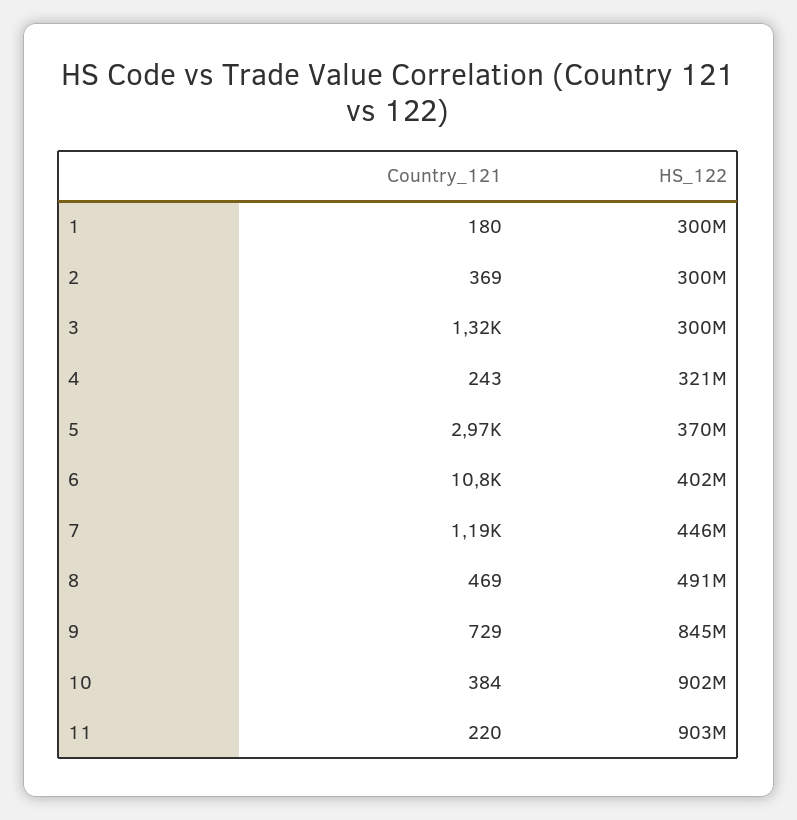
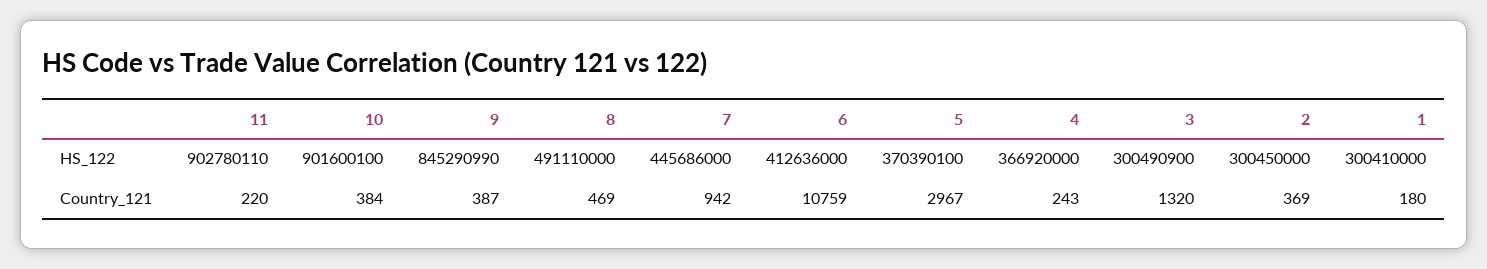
  {
    "Country_121": {
      "1": 180,
      "2": 369,
      "3": 1320,
      "4": 243,
      "5": 2967,
      "6": 10759,
-     "7": 1190,
+     "7": 942,
      "8": 469,
-     "9": 729,
+     "9": 387,
      "10": 384,
      "11": 220
    },
    "HS_122": {
      "1": 300410000,
      "2": 300450000,
      "3": 300490900,
-     "4": 321000000,
+     "4": 366920000,
      "5": 370390100,
-     "6": 402000000,
+     "6": 412636000,
      "7": 445686000,
      "8": 491110000,
      "9": 845290990,
      "10": 901600100,
      "11": 902780110
    }
  }

